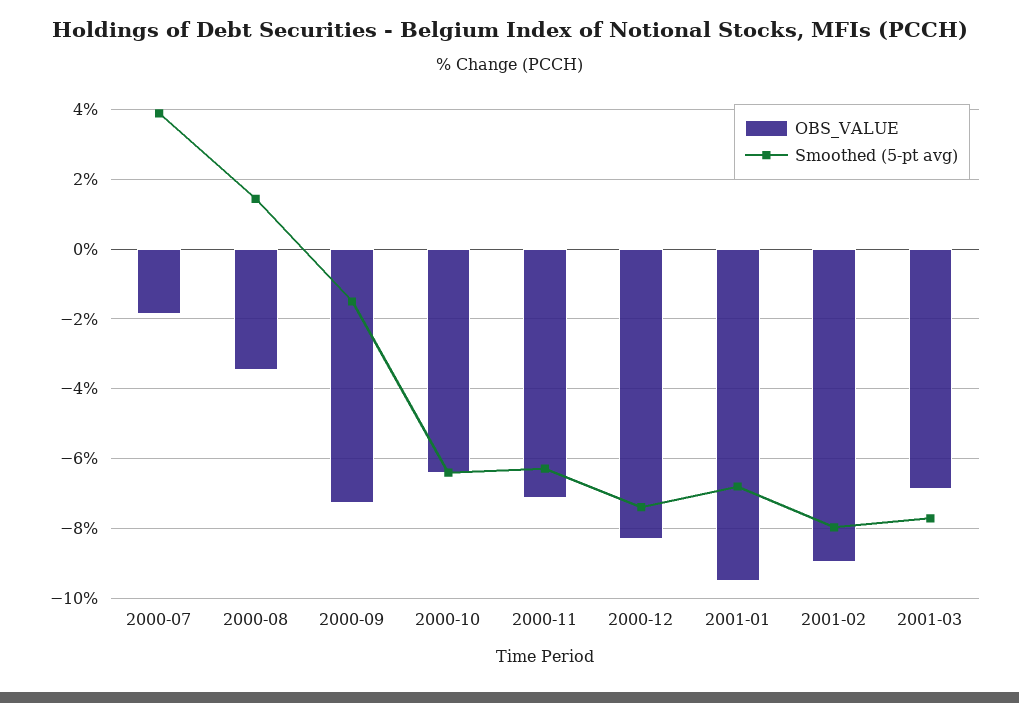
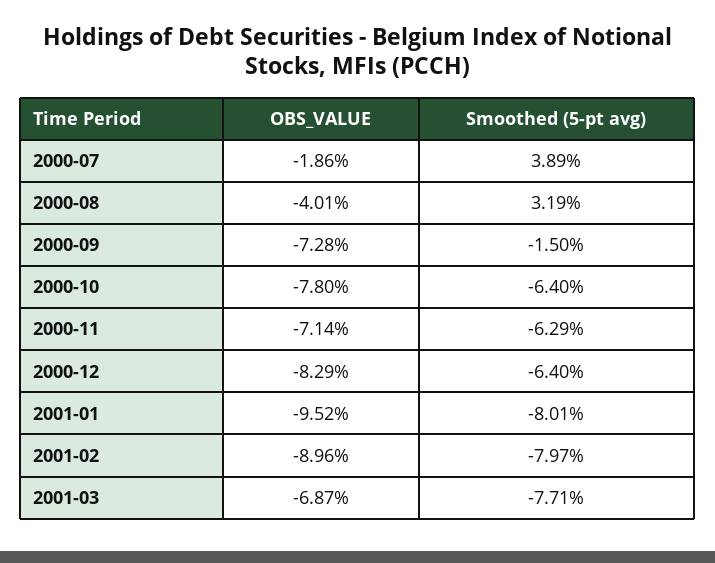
  {
    "OBS_VALUE": {
      "2000-07": -1.86,
-     "2000-08": -3.4,
+     "2000-08": -4.01,
      "2000-09": -7.28,
-     "2000-10": -6.4,
+     "2000-10": -7.8,
      "2000-11": -7.14,
      "2000-12": -8.29,
      "2001-01": -9.52,
      "2001-02": -8.96,
      "2001-03": -6.87
    },
    "Smoothed (5-pt avg)": {
      "2000-07": 3.89,
-     "2000-08": 1.4,
+     "2000-08": 3.19,
      "2000-09": -1.5,
      "2000-10": -6.4,
      "2000-11": -6.29,
-     "2000-12": -7.4,
+     "2000-12": -6.4,
-     "2001-01": -6.8,
+     "2001-01": -8.01,
      "2001-02": -7.97,
      "2001-03": -7.71
    }
  }

